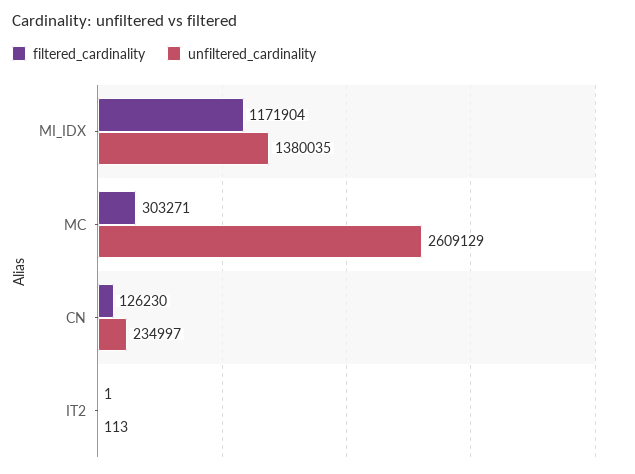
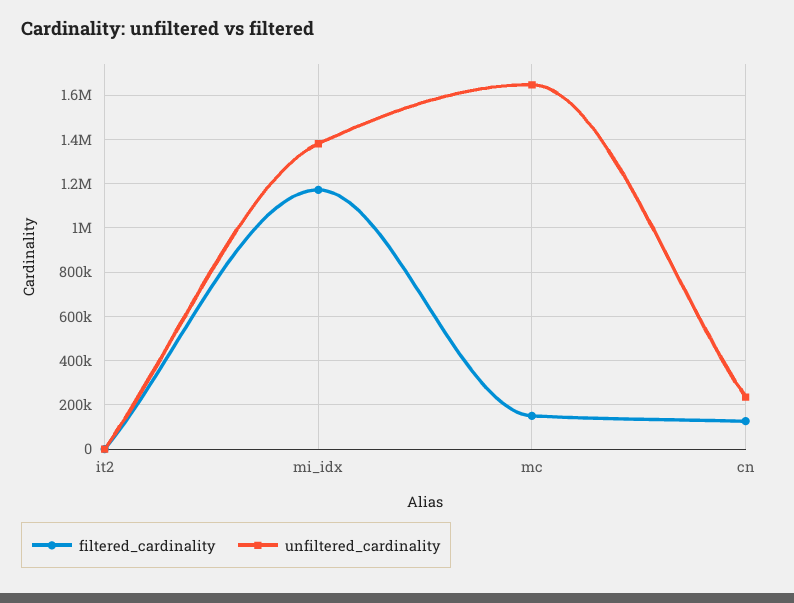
  {
    "filtered_cardinality": {
      "MI_IDX": 1171904,
-     "MC": 303271,
+     "MC": 150000,
      "CN": 126230,
      "IT2": 1
    },
    "unfiltered_cardinality": {
      "MI_IDX": 1380035,
-     "MC": 2609129,
+     "MC": 1650000,
      "CN": 234997,
      "IT2": 113
    }
  }

